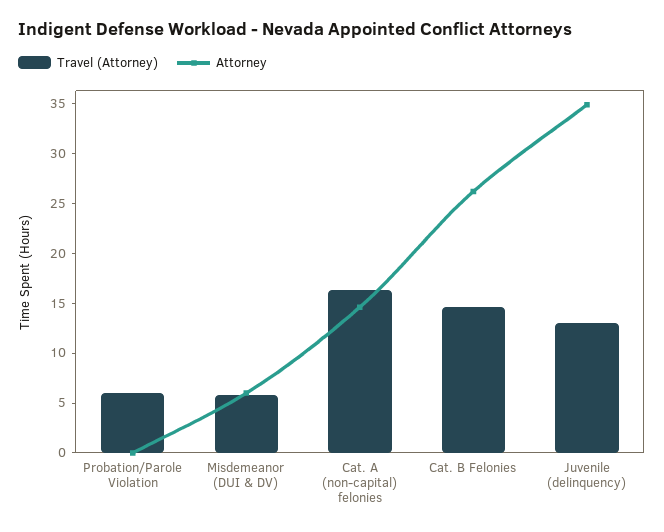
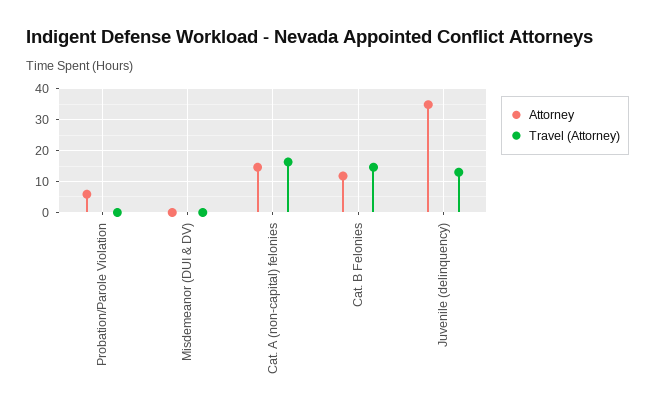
  {
    "Travel (Attorney)": {
-     "Probation/Parole Violation": 6,
+     "Probation/Parole Violation": 0,
-     "Misdemeanor (DUI & DV)": 6,
+     "Misdemeanor (DUI & DV)": 0,
      "Cat. A (non-capital) felonies": 16,
      "Cat. B Felonies": 15,
      "Juvenile (delinquency)": 13
    },
    "Attorney": {
-     "Probation/Parole Violation": 0,
+     "Probation/Parole Violation": 6,
-     "Misdemeanor (DUI & DV)": 6,
+     "Misdemeanor (DUI & DV)": 0,
      "Cat. A (non-capital) felonies": 15,
-     "Cat. B Felonies": 26,
+     "Cat. B Felonies": 12,
      "Juvenile (delinquency)": 35
    }
  }

